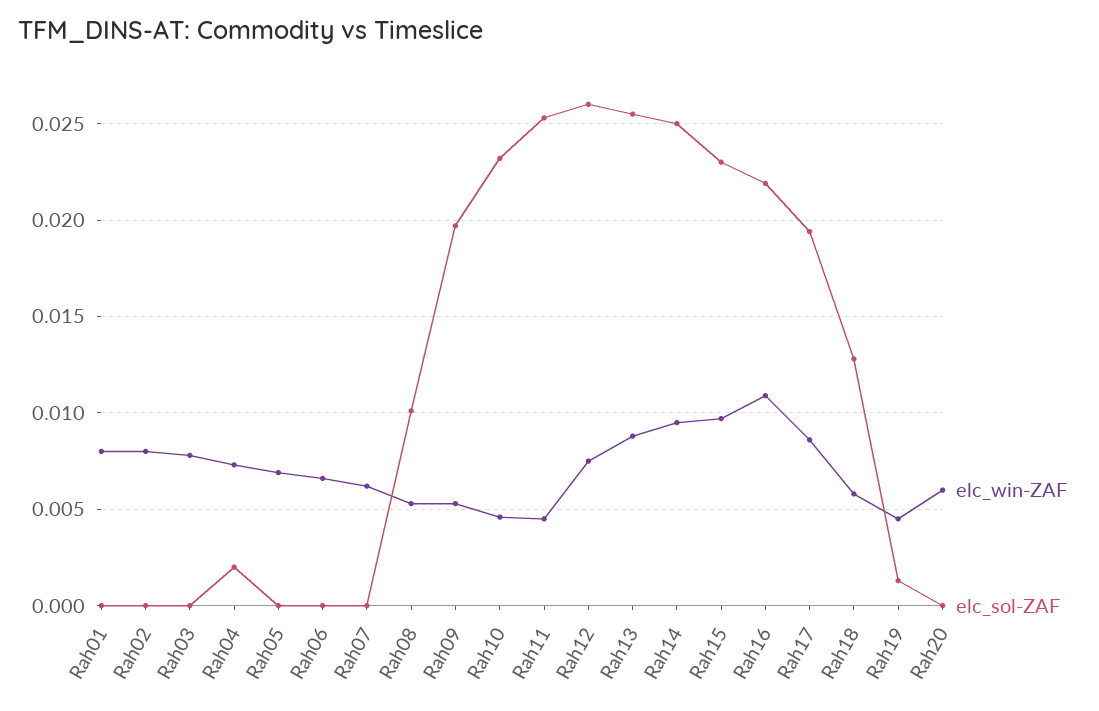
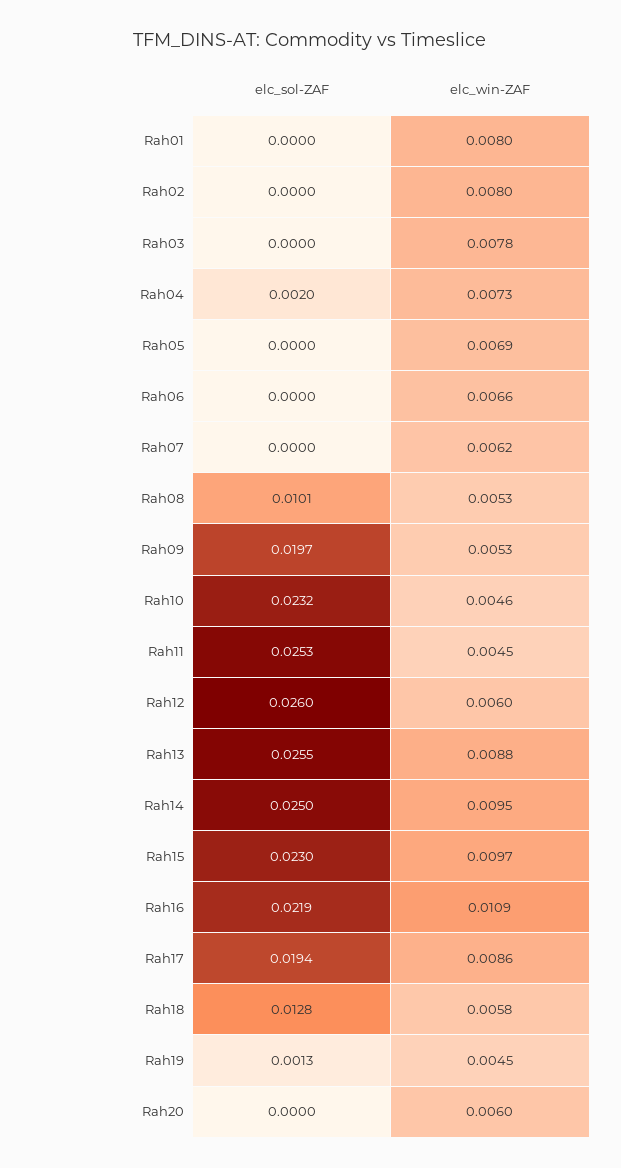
  {
    "elc_win-ZAF": {
      "Rah01": 0.008,
      "Rah02": 0.008,
      "Rah03": 0.0078,
      "Rah04": 0.0073,
      "Rah05": 0.0069,
      "Rah06": 0.0066,
      "Rah07": 0.0062,
      "Rah08": 0.0053,
      "Rah09": 0.0053,
      "Rah10": 0.0046,
      "Rah11": 0.0045,
-     "Rah12": 0.0075,
+     "Rah12": 0.006,
      "Rah13": 0.0088,
      "Rah14": 0.0095,
      "Rah15": 0.0097,
      "Rah16": 0.0109,
      "Rah17": 0.0086,
      "Rah18": 0.0058,
      "Rah19": 0.0045,
      "Rah20": 0.006
    },
    "elc_sol-ZAF": {
      "Rah01": 0,
      "Rah02": 0,
      "Rah03": 0,
      "Rah04": 0.002,
      "Rah05": 0,
      "Rah06": 0,
      "Rah07": 0,
      "Rah08": 0.0101,
      "Rah09": 0.0197,
      "Rah10": 0.0232,
      "Rah11": 0.0253,
      "Rah12": 0.026,
      "Rah13": 0.0255,
      "Rah14": 0.025,
      "Rah15": 0.023,
      "Rah16": 0.0219,
      "Rah17": 0.0194,
      "Rah18": 0.0128,
      "Rah19": 0.0013,
      "Rah20": 0
    }
  }

